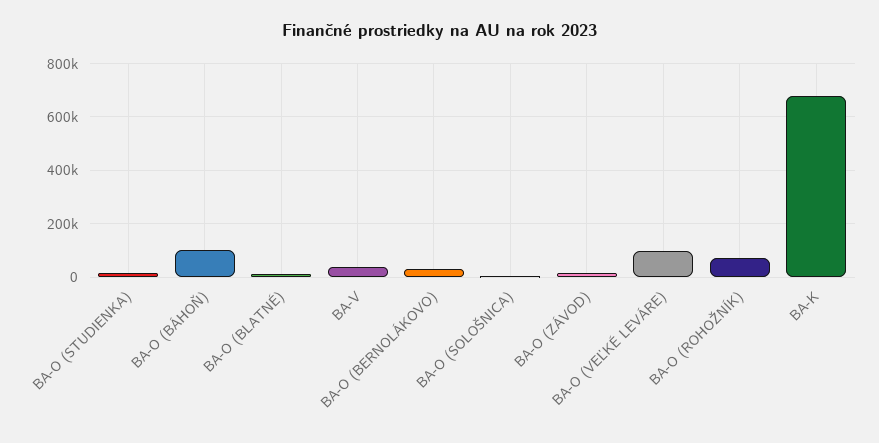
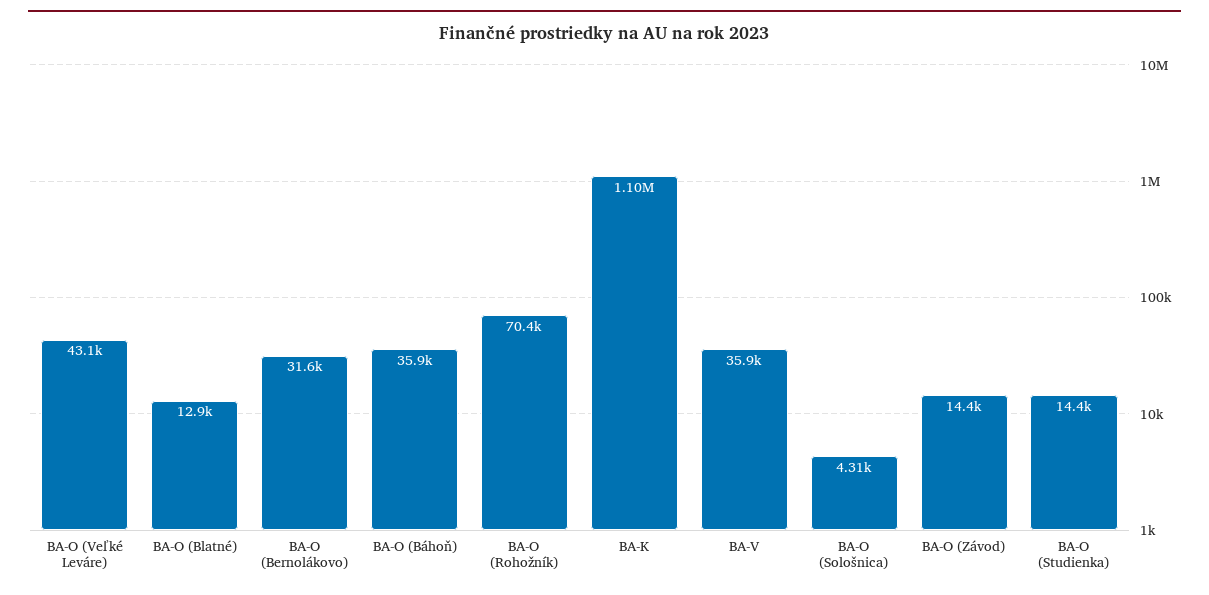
  {
    "BA-O (STUDIENKA)": 14400,
-   "BA-O (BÁHOŇ)": 100000,
+   "BA-O (BÁHOŇ)": 35900,
    "BA-O (BLATNÉ)": 12900,
    "BA-V": 35900,
    "BA-O (BERNOLÁKOVO)": 31600,
    "BA-O (SOLOŠNICA)": 4310,
    "BA-O (ZÁVOD)": 14400,
-   "BA-O (VEĽKÉ LEVÁRE)": 100000,
+   "BA-O (VEĽKÉ LEVÁRE)": 43100,
    "BA-O (ROHOŽNÍK)": 70400,
-   "BA-K": 675000
+   "BA-K": 1100000
  }

